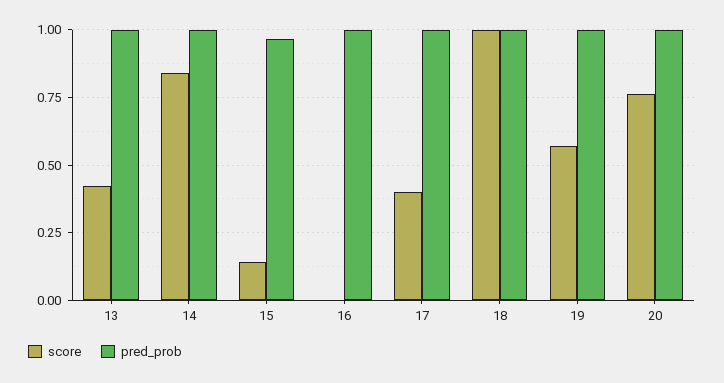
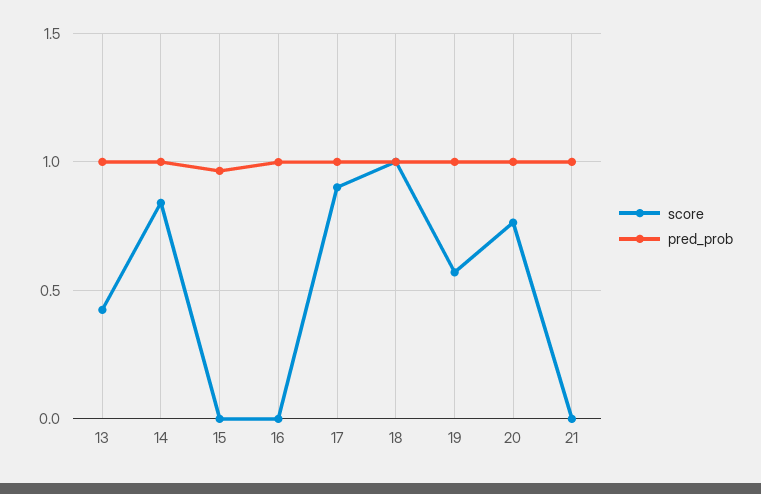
  {
    "score": {
      "13": 0.425,
      "14": 0.85,
-     "15": 0.15,
+     "15": 0,
      "16": 0,
-     "17": 0.4,
+     "17": 0.9,
      "18": 1,
      "19": 0.575,
-     "20": 0.775
+     "20": 0.775,
+     "21": 0
    },
    "pred_prob": {
      "13": 1,
      "14": 1,
      "15": 0.975,
      "16": 1,
      "17": 1,
      "18": 1,
      "19": 1,
-     "20": 1
+     "20": 1,
+     "21": 1
    }
  }

